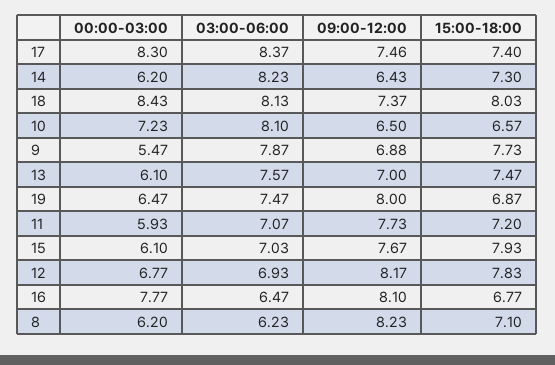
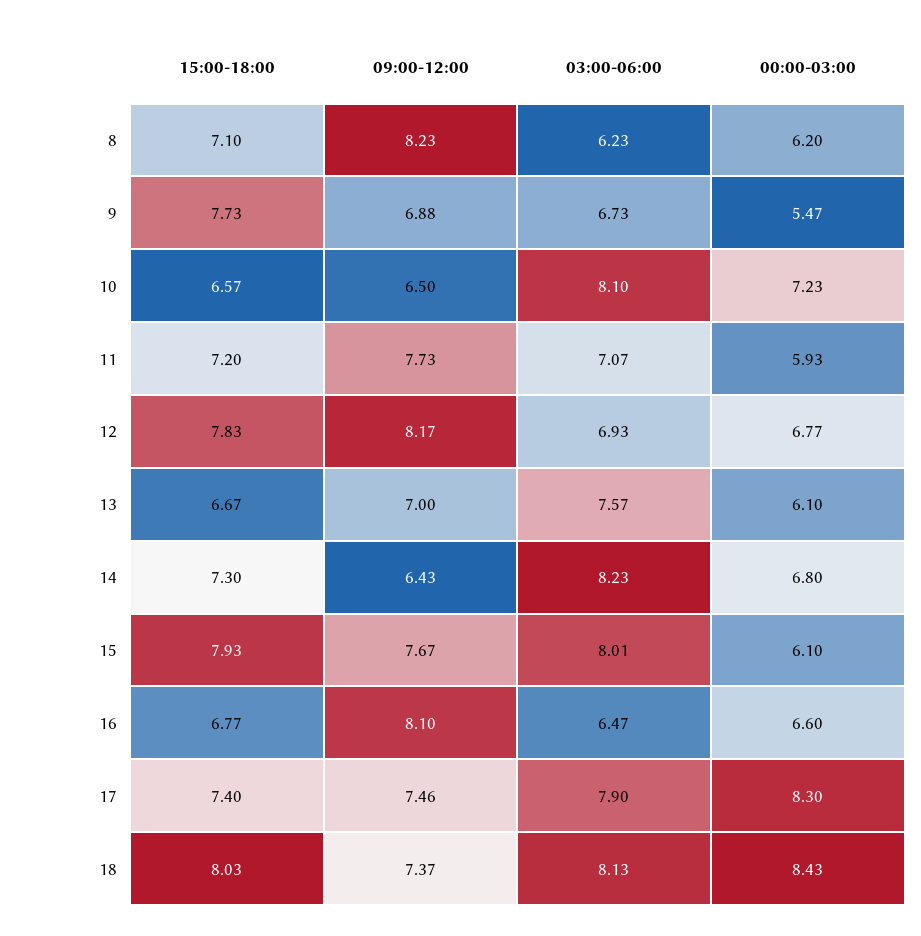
  {
    "00:00-03:00": {
      "17": 8.3,
-     "14": 6.2,
+     "14": 6.8,
      "18": 8.43,
      "10": 7.23,
      "9": 5.47,
      "13": 6.1,
-     "19": 6.47,
      "11": 5.93,
      "15": 6.1,
      "12": 6.77,
-     "16": 7.77,
+     "16": 6.6,
      "8": 6.2
    },
    "03:00-06:00": {
-     "17": 8.37,
+     "17": 7.9,
      "14": 8.23,
      "18": 8.13,
      "10": 8.1,
-     "9": 7.87,
+     "9": 6.73,
      "13": 7.57,
-     "19": 7.47,
      "11": 7.07,
-     "15": 7.03,
+     "15": 8.01,
      "12": 6.93,
      "16": 6.47,
      "8": 6.23
    },
    "09:00-12:00": {
      "17": 7.46,
      "14": 6.43,
      "18": 7.37,
      "10": 6.5,
      "9": 6.88,
      "13": 7,
-     "19": 8,
      "11": 7.73,
      "15": 7.67,
      "12": 8.17,
      "16": 8.1,
      "8": 8.23
    },
    "15:00-18:00": {
      "17": 7.4,
      "14": 7.3,
      "18": 8.03,
      "10": 6.57,
      "9": 7.73,
-     "13": 7.47,
+     "13": 6.67,
-     "19": 6.87,
      "11": 7.2,
      "15": 7.93,
      "12": 7.83,
      "16": 6.77,
      "8": 7.1
    }
  }

